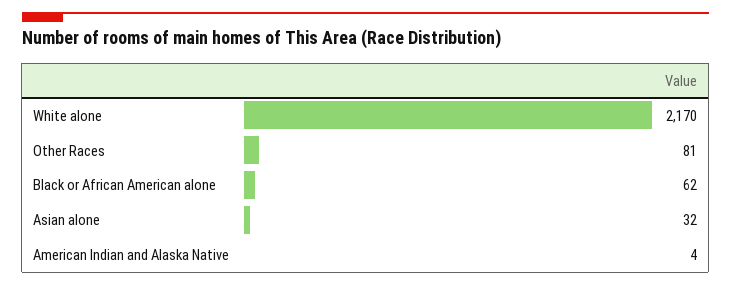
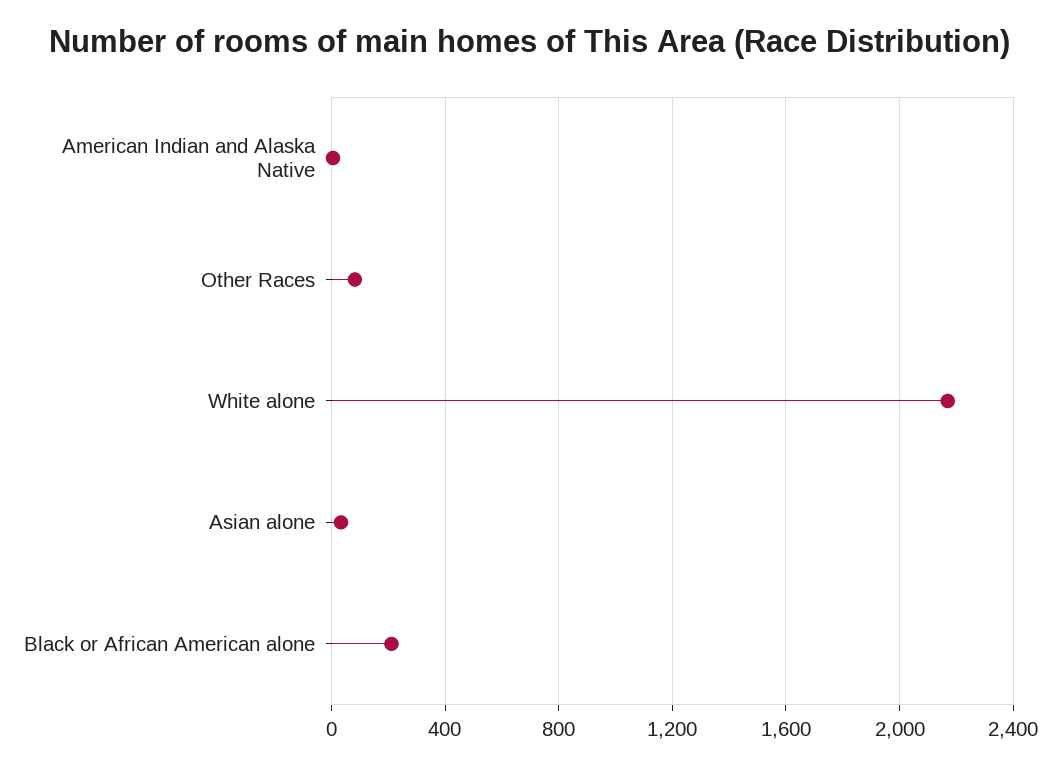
  {
    "White alone": 2170,
    "Other Races": 81,
-   "Black or African American alone": 62,
+   "Black or African American alone": 200,
    "Asian alone": 32,
    "American Indian and Alaska Native": 4
  }

